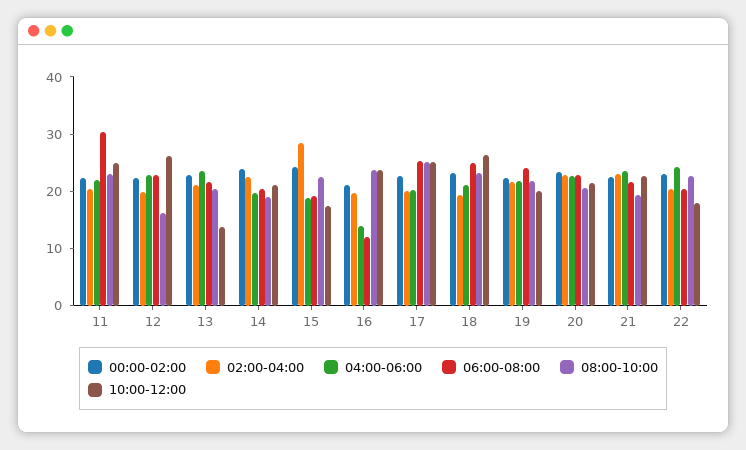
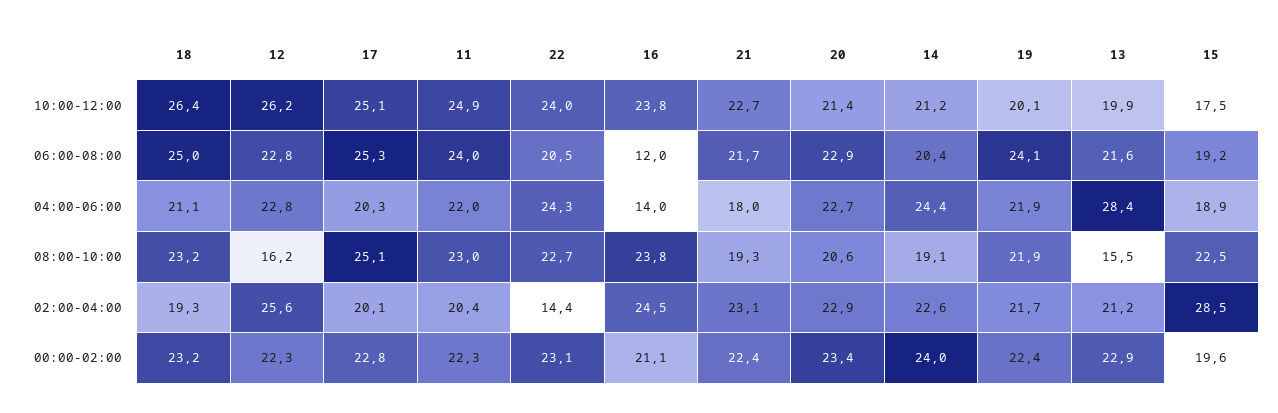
  {
    "00:00-02:00": {
      "11": 22.3,
      "12": 22.3,
      "13": 22.9,
      "14": 24,
-     "15": 24,
+     "15": 19.6,
      "16": 21.1,
      "17": 22.8,
      "18": 23.2,
      "19": 22.4,
      "20": 23.4,
      "21": 22.4,
      "22": 23.1
    },
    "02:00-04:00": {
      "11": 20.4,
-     "12": 20,
+     "12": 25.6,
      "13": 21.2,
      "14": 22.6,
      "15": 28.5,
-     "16": 20,
+     "16": 24.5,
      "17": 20.1,
      "18": 19.3,
      "19": 21.7,
      "20": 22.9,
      "21": 23.1,
-     "22": 20
+     "22": 14.4
    },
    "04:00-06:00": {
      "11": 22,
      "12": 22.8,
-     "13": 24,
+     "13": 28.4,
-     "14": 20,
+     "14": 24.4,
      "15": 18.9,
      "16": 14,
      "17": 20.3,
      "18": 21.1,
      "19": 21.9,
      "20": 22.7,
-     "21": 24,
+     "21": 18,
      "22": 24.3
    },
    "06:00-08:00": {
-     "11": 30,
+     "11": 24,
      "12": 22.8,
      "13": 21.6,
      "14": 20.4,
      "15": 19.2,
      "16": 12,
      "17": 25.3,
      "18": 25,
      "19": 24.1,
      "20": 22.9,
      "21": 21.7,
      "22": 20.5
    },
    "08:00-10:00": {
      "11": 23,
      "12": 16.2,
-     "13": 20,
+     "13": 15.5,
      "14": 19.1,
      "15": 22.5,
      "16": 23.8,
      "17": 25.1,
      "18": 23.2,
      "19": 21.9,
      "20": 20.6,
      "21": 19.3,
      "22": 22.7
    },
    "10:00-12:00": {
      "11": 24.9,
      "12": 26.2,
-     "13": 14,
+     "13": 19.9,
      "14": 21.2,
      "15": 17.5,
      "16": 23.8,
      "17": 25.1,
      "18": 26.4,
      "19": 20.1,
      "20": 21.4,
      "21": 22.7,
-     "22": 18
+     "22": 24
    }
  }

